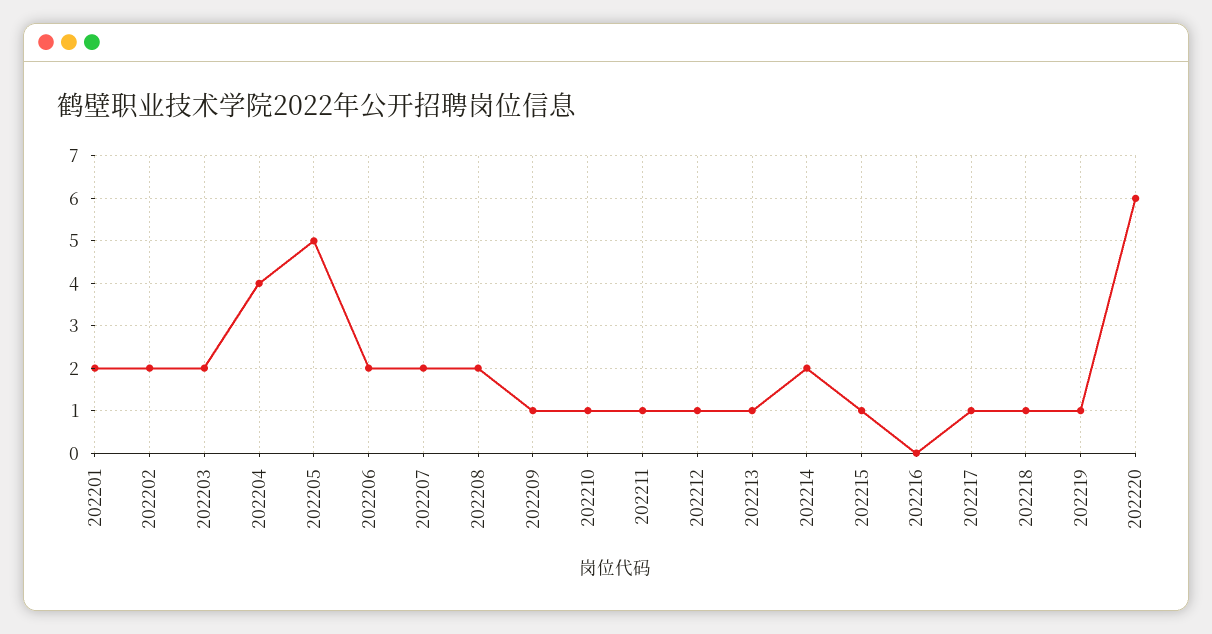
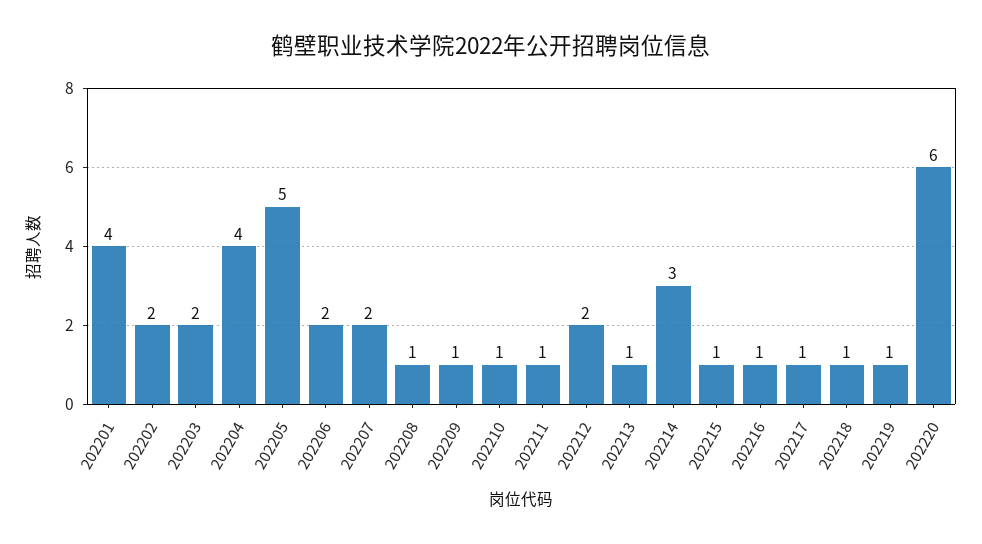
  {
-   "202201": 2,
+   "202201": 4,
    "202202": 2,
    "202203": 2,
    "202204": 4,
    "202205": 5,
    "202206": 2,
    "202207": 2,
-   "202208": 2,
+   "202208": 1,
    "202209": 1,
    "202210": 1,
    "202211": 1,
-   "202212": 1,
+   "202212": 2,
    "202213": 1,
-   "202214": 2,
+   "202214": 3,
    "202215": 1,
-   "202216": 0,
+   "202216": 1,
    "202217": 1,
    "202218": 1,
    "202219": 1,
    "202220": 6
  }

